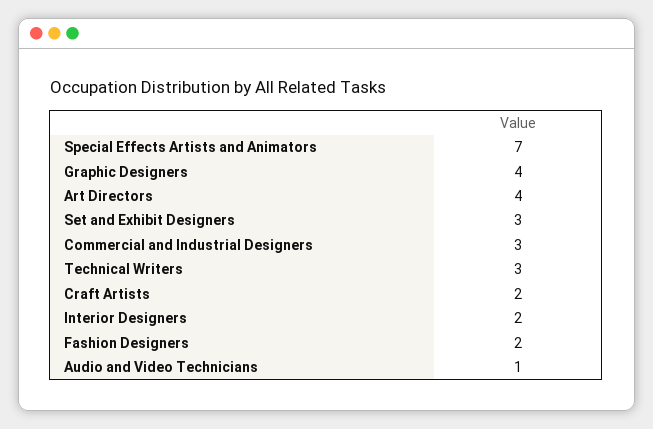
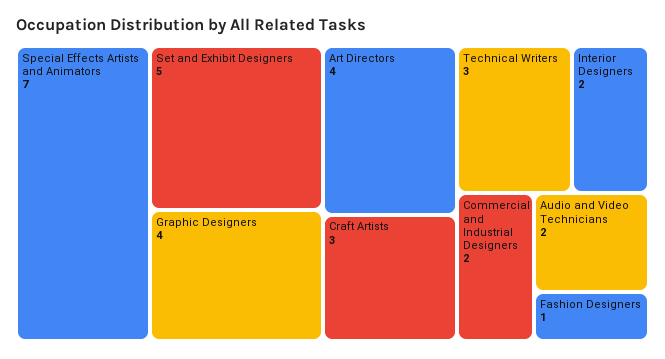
  {
    "Special Effects Artists and Animators": 7,
    "Graphic Designers": 4,
    "Art Directors": 4,
-   "Set and Exhibit Designers": 3,
+   "Set and Exhibit Designers": 5,
-   "Commercial and Industrial Designers": 3,
+   "Commercial and Industrial Designers": 2,
    "Technical Writers": 3,
-   "Craft Artists": 2,
+   "Craft Artists": 3,
    "Interior Designers": 2,
-   "Fashion Designers": 2,
+   "Fashion Designers": 1,
-   "Audio and Video Technicians": 1
+   "Audio and Video Technicians": 2
  }

